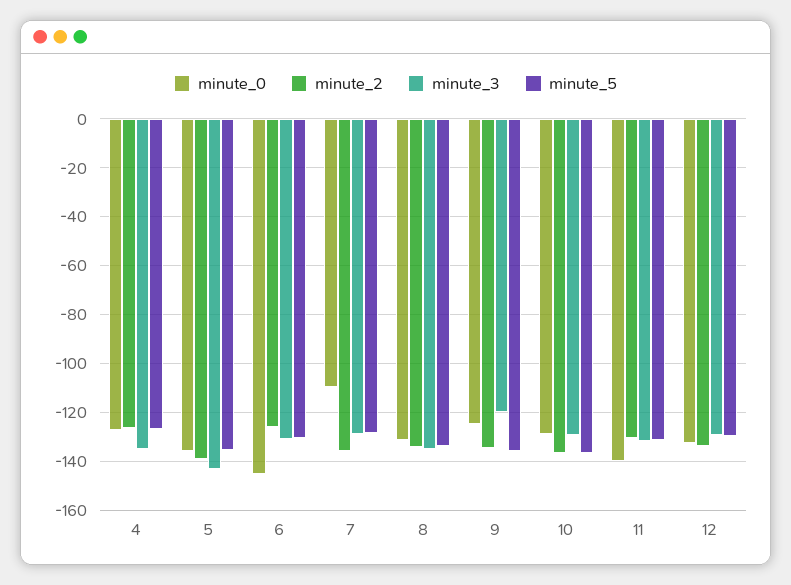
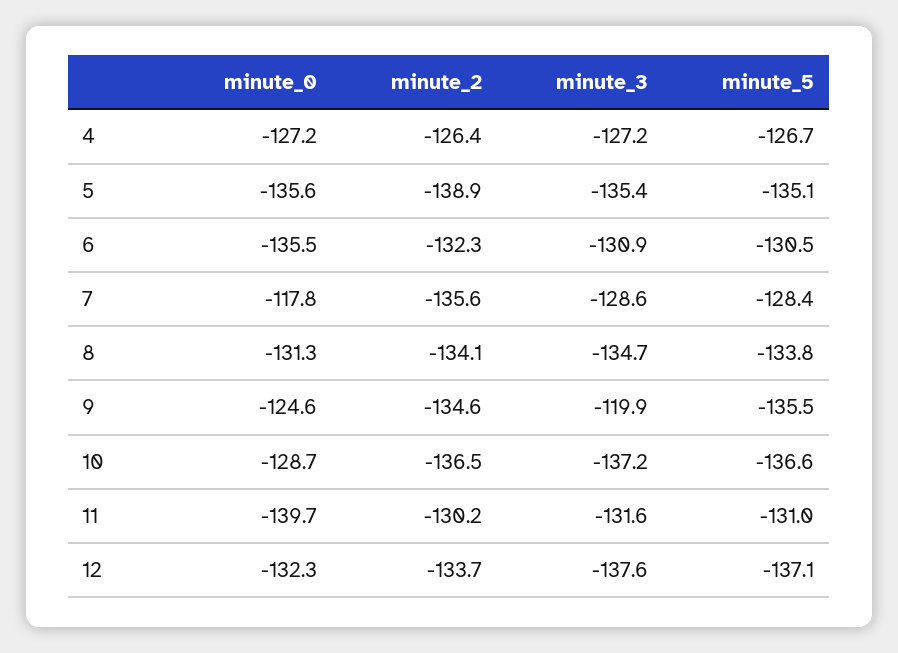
  {
    "minute_0": {
      "4": -127.2,
      "5": -135.6,
-     "6": -145,
+     "6": -135.5,
-     "7": -110,
+     "7": -117.8,
      "8": -131.3,
      "9": -124.6,
      "10": -128.7,
      "11": -139.7,
      "12": -132.3
    },
    "minute_2": {
      "4": -126.4,
      "5": -138.9,
-     "6": -125,
+     "6": -132.3,
      "7": -135.6,
      "8": -134.1,
      "9": -134.6,
      "10": -136.5,
      "11": -130.2,
      "12": -133.7
    },
    "minute_3": {
-     "4": -135,
+     "4": -127.2,
-     "5": -142.5,
+     "5": -135.4,
      "6": -130.9,
      "7": -128.6,
      "8": -134.7,
      "9": -119.9,
-     "10": -130,
+     "10": -137.2,
      "11": -131.6,
-     "12": -130
+     "12": -137.6
    },
    "minute_5": {
      "4": -126.7,
      "5": -135.1,
      "6": -130.5,
      "7": -128.4,
      "8": -133.8,
      "9": -135.5,
      "10": -136.6,
      "11": -131,
-     "12": -130
+     "12": -137.1
    }
  }

